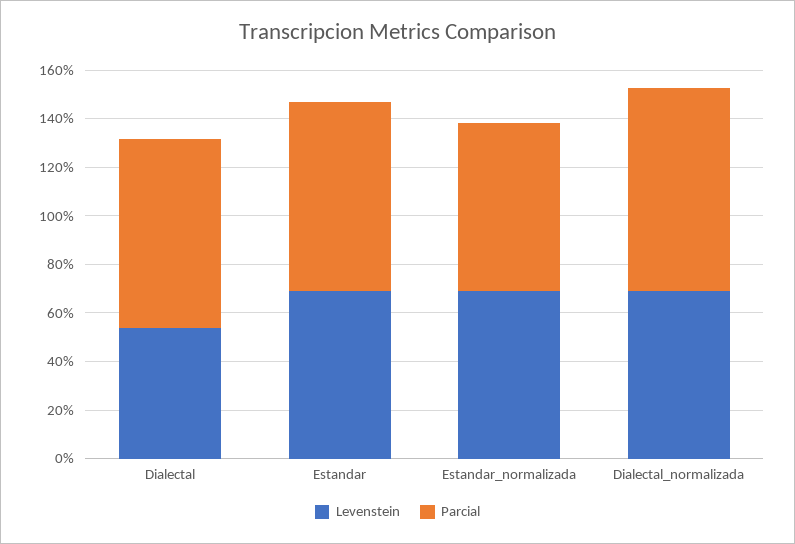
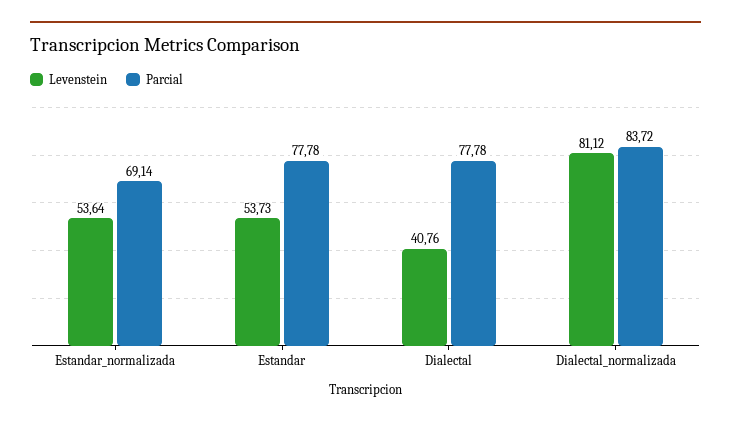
  {
    "Levenstein": {
-     "Dialectal": 55,
+     "Dialectal": 40.76,
-     "Estandar": 70,
+     "Estandar": 53.73,
-     "Estandar_normalizada": 70,
+     "Estandar_normalizada": 53.64,
-     "Dialectal_normalizada": 70
+     "Dialectal_normalizada": 81.12
    },
    "Parcial": {
      "Dialectal": 77.78,
      "Estandar": 77.78,
      "Estandar_normalizada": 69.14,
      "Dialectal_normalizada": 83.72
    }
  }

